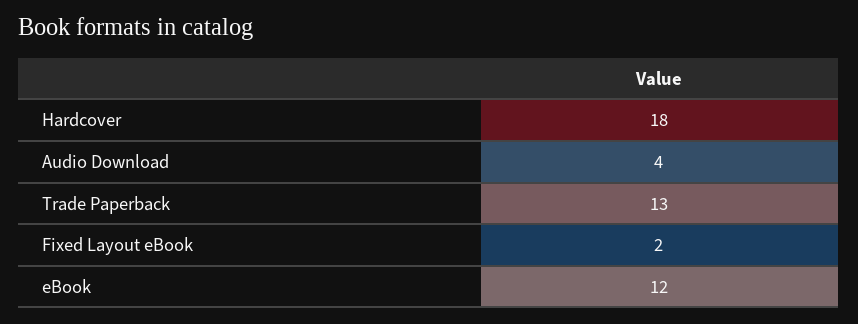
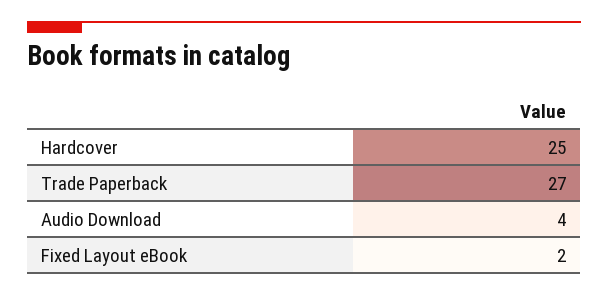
  {
-   "Hardcover": 18,
+   "Hardcover": 25,
    "Audio Download": 4,
-   "Trade Paperback": 13,
+   "Trade Paperback": 27,
-   "Fixed Layout eBook": 2,
+   "Fixed Layout eBook": 2
-   "eBook": 12
  }

